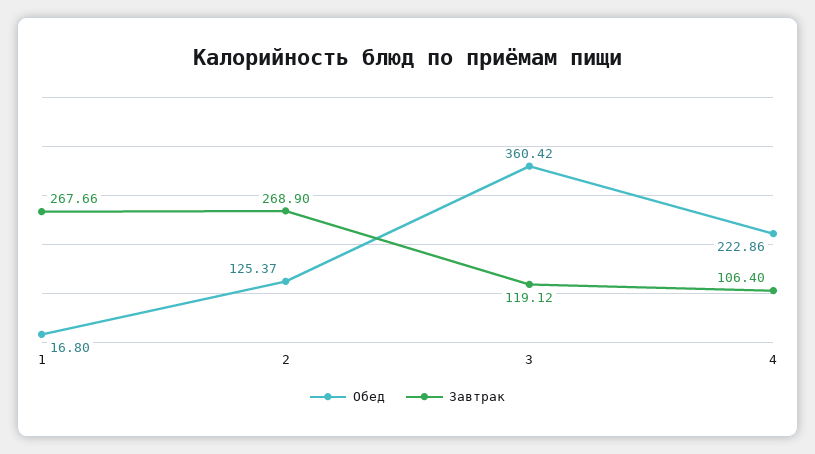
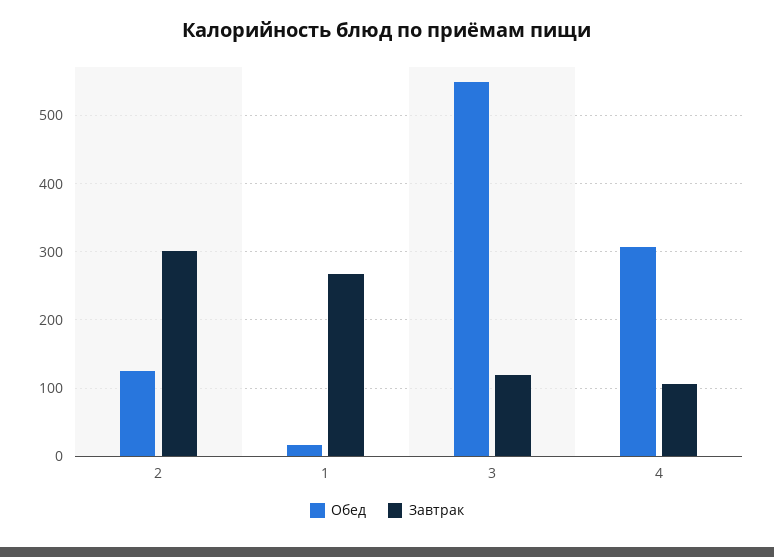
  {
    "Обед": {
      "1": 16.8,
      "2": 125.37,
-     "3": 360.42,
+     "3": 550,
-     "4": 222.86
+     "4": 310
    },
    "Завтрак": {
      "1": 267.66,
-     "2": 268.9,
+     "2": 300,
      "3": 119.12,
      "4": 106.4
    }
  }

